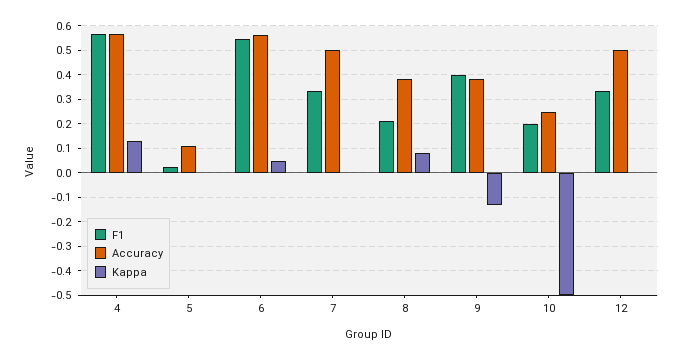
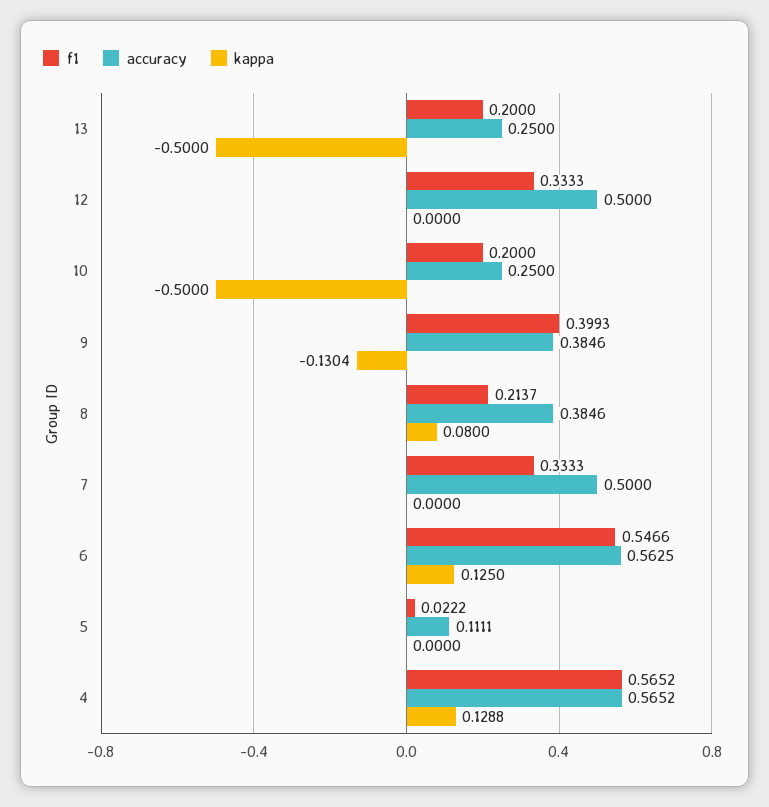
  {
    "F1": {
      "4": 0.5652,
      "5": 0.0222,
      "6": 0.5466,
      "7": 0.3333,
      "8": 0.2137,
      "9": 0.3993,
      "10": 0.2,
-     "12": 0.3333
+     "12": 0.3333,
+     "13": 0.2
    },
    "Accuracy": {
      "4": 0.5652,
      "5": 0.1111,
      "6": 0.5625,
      "7": 0.5,
      "8": 0.3846,
      "9": 0.3846,
      "10": 0.25,
-     "12": 0.5
+     "12": 0.5,
+     "13": 0.25
    },
    "Kappa": {
      "4": 0.1288,
      "5": 0,
-     "6": 0.05,
+     "6": 0.125,
      "7": 0,
      "8": 0.08,
      "9": -0.1304,
      "10": -0.5,
-     "12": 0
+     "12": 0,
+     "13": -0.5
    }
  }

